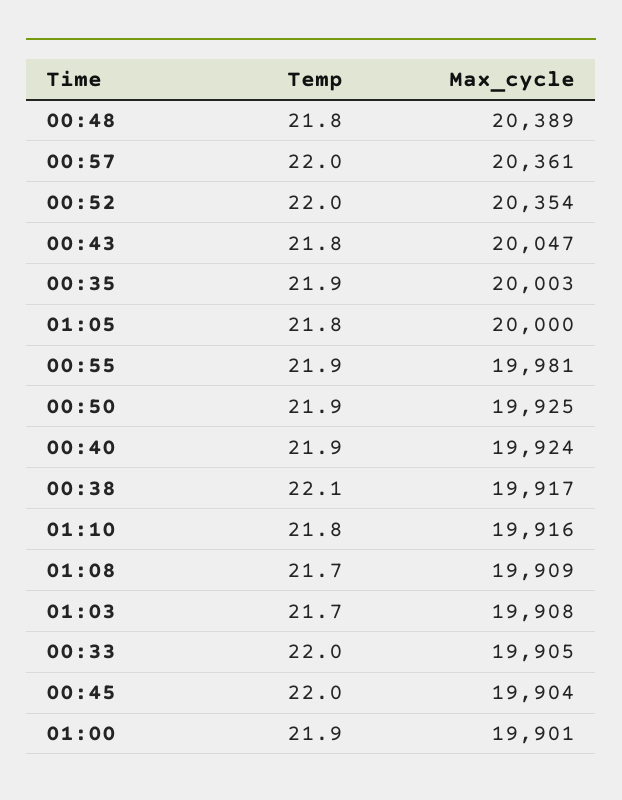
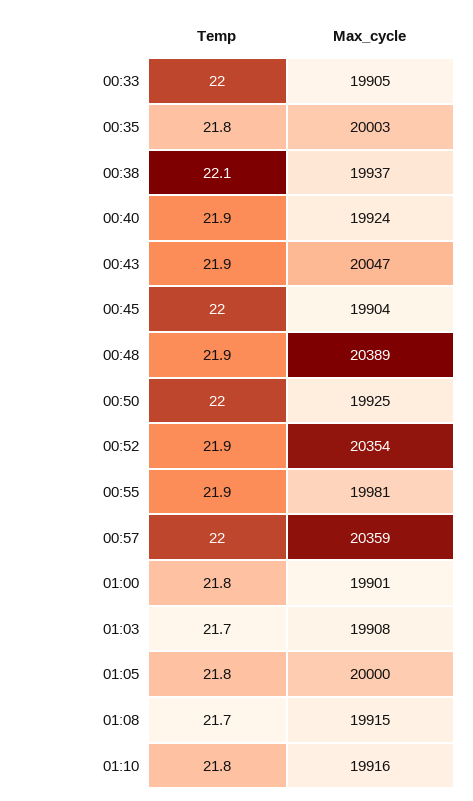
  {
    "Temp": {
-     "00:48": 21.8,
+     "00:48": 21.9,
      "00:57": 22,
-     "00:52": 22,
+     "00:52": 21.9,
-     "00:43": 21.8,
+     "00:43": 21.9,
-     "00:35": 21.9,
+     "00:35": 21.8,
      "01:05": 21.8,
      "00:55": 21.9,
-     "00:50": 21.9,
+     "00:50": 22,
      "00:40": 21.9,
      "00:38": 22.1,
      "01:10": 21.8,
      "01:08": 21.7,
      "01:03": 21.7,
      "00:33": 22,
      "00:45": 22,
-     "01:00": 21.9
+     "01:00": 21.8
    },
    "Max_cycle": {
      "00:48": 20389,
-     "00:57": 20361,
+     "00:57": 20359,
      "00:52": 20354,
      "00:43": 20047,
      "00:35": 20003,
      "01:05": 20000,
      "00:55": 19981,
      "00:50": 19925,
      "00:40": 19924,
-     "00:38": 19917,
+     "00:38": 19937,
      "01:10": 19916,
-     "01:08": 19909,
+     "01:08": 19915,
      "01:03": 19908,
      "00:33": 19905,
      "00:45": 19904,
      "01:00": 19901
    }
  }

